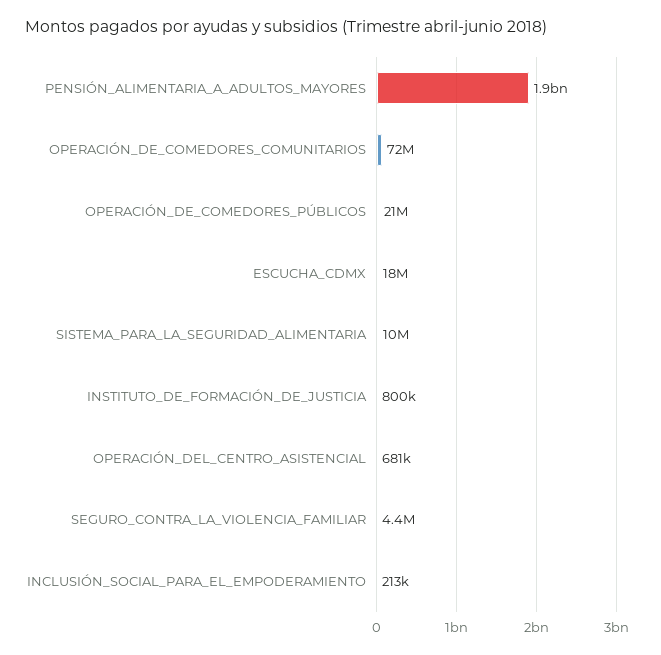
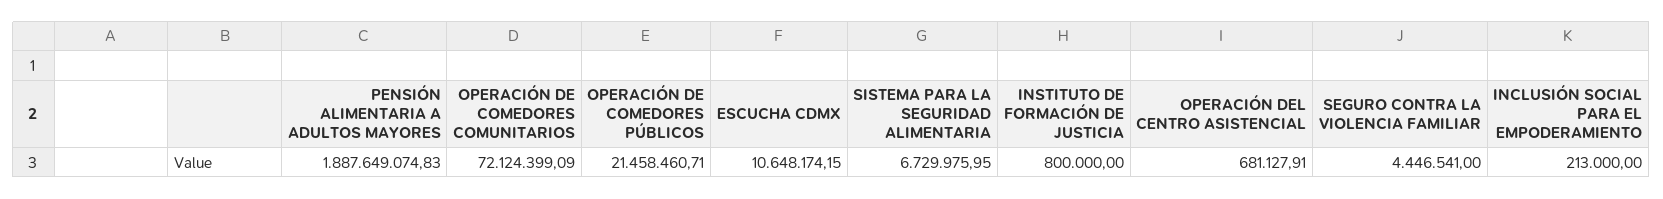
  {
    "PENSIÓN_ALIMENTARIA_A_ADULTOS_MAYORES": 1887649074.83,
    "OPERACIÓN_DE_COMEDORES_COMUNITARIOS": 72124399.09,
    "OPERACIÓN_DE_COMEDORES_PÚBLICOS": 21458460.71,
-   "ESCUCHA_CDMX": 18000000,
+   "ESCUCHA_CDMX": 10648174.15,
-   "SISTEMA_PARA_LA_SEGURIDAD_ALIMENTARIA": 10000000,
+   "SISTEMA_PARA_LA_SEGURIDAD_ALIMENTARIA": 6729975.95,
    "INSTITUTO_DE_FORMACIÓN_DE_JUSTICIA": 800000,
    "OPERACIÓN_DEL_CENTRO_ASISTENCIAL": 681127.91,
    "SEGURO_CONTRA_LA_VIOLENCIA_FAMILIAR": 4446541,
    "INCLUSIÓN_SOCIAL_PARA_EL_EMPODERAMIENTO": 213000
  }

